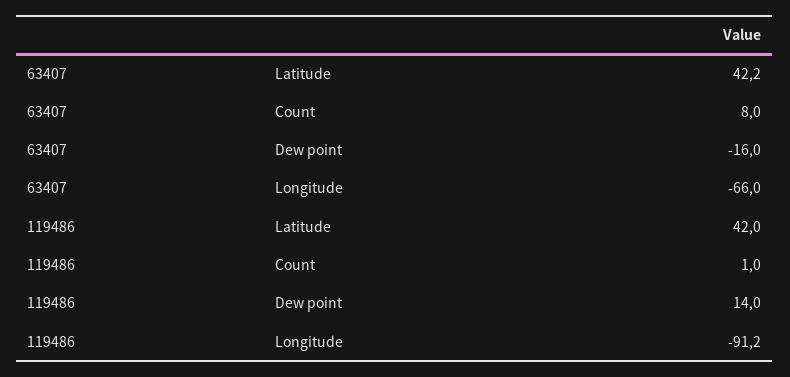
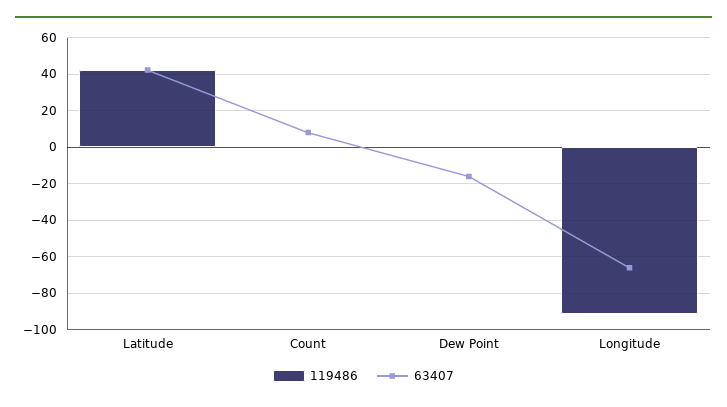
  {
    "63407": {
      "Latitude": 42.2,
      "Count": 8,
      "Dew point": -16,
      "Longitude": -66
    },
    "119486": {
      "Latitude": 42,
      "Count": 1,
-     "Dew point": 14,
+     "Dew point": 0,
      "Longitude": -91.2
    }
  }

